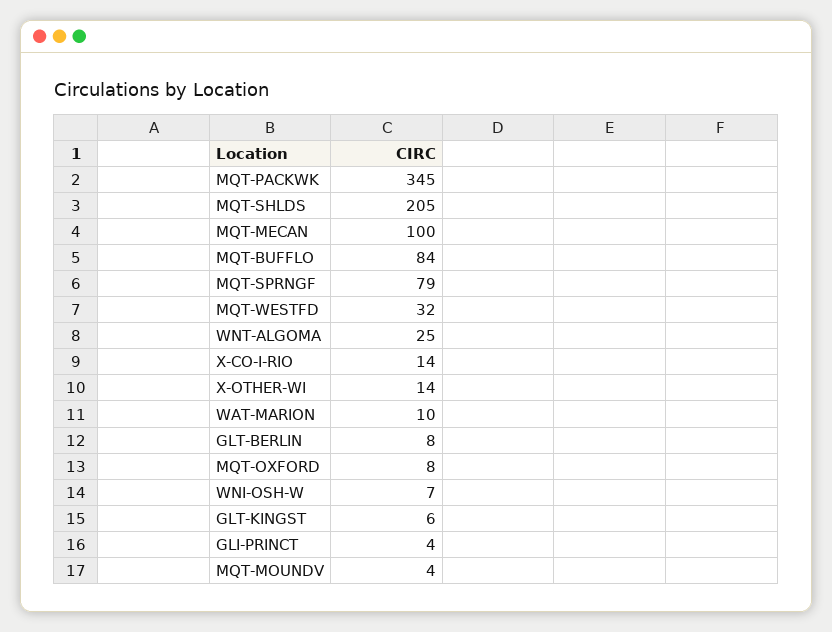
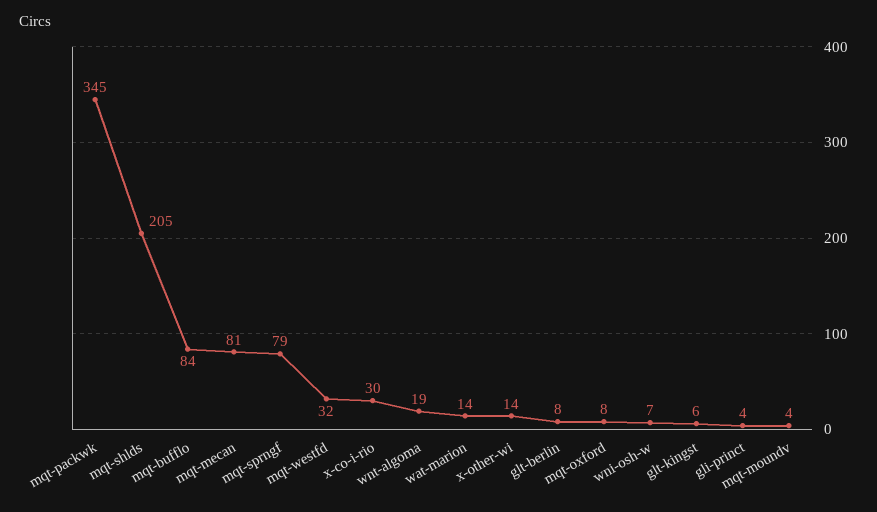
  {
    "MQT-PACKWK": 345,
    "MQT-SHLDS": 205,
-   "MQT-MECAN": 100,
+   "MQT-MECAN": 81,
    "MQT-BUFFLO": 84,
    "MQT-SPRNGF": 79,
    "MQT-WESTFD": 32,
-   "WNT-ALGOMA": 25,
+   "WNT-ALGOMA": 19,
-   "X-CO-I-RIO": 14,
+   "X-CO-I-RIO": 30,
    "X-OTHER-WI": 14,
-   "WAT-MARION": 10,
+   "WAT-MARION": 14,
    "GLT-BERLIN": 8,
    "MQT-OXFORD": 8,
    "WNI-OSH-W": 7,
    "GLT-KINGST": 6,
    "GLI-PRINCT": 4,
    "MQT-MOUNDV": 4
  }

